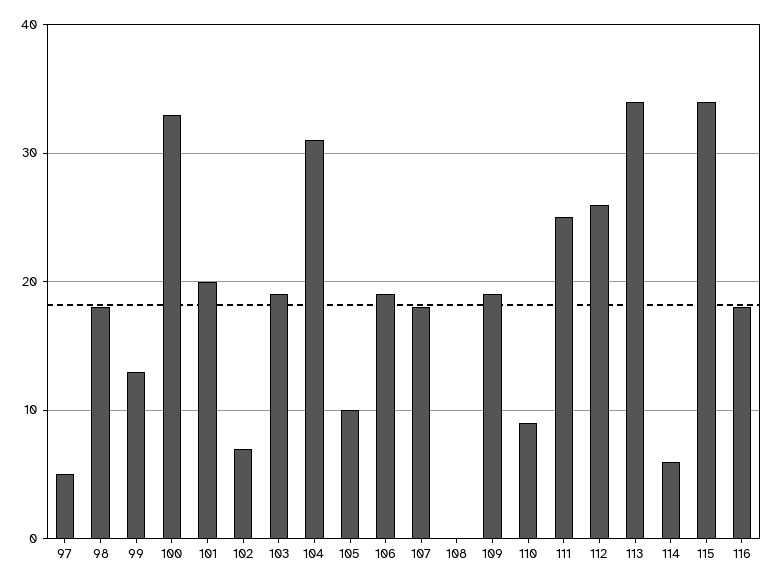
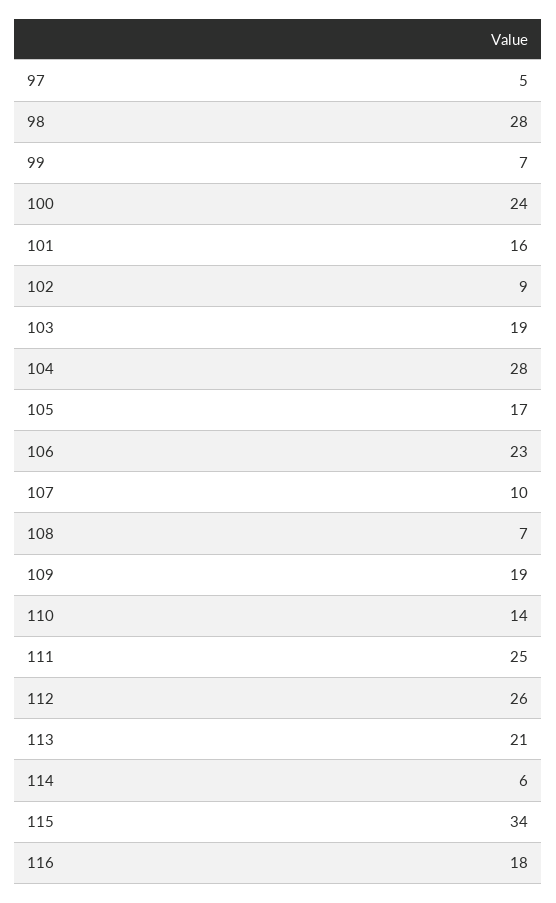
  {
    "97": 5,
-   "98": 18,
+   "98": 28,
-   "99": 13,
+   "99": 7,
-   "100": 33,
+   "100": 24,
-   "101": 20,
+   "101": 16,
-   "102": 7,
+   "102": 9,
    "103": 19,
-   "104": 31,
+   "104": 28,
-   "105": 10,
+   "105": 17,
-   "106": 19,
+   "106": 23,
-   "107": 18,
+   "107": 10,
-   "108": 0,
+   "108": 7,
    "109": 19,
-   "110": 9,
+   "110": 14,
    "111": 25,
    "112": 26,
-   "113": 34,
+   "113": 21,
    "114": 6,
    "115": 34,
    "116": 18
  }

